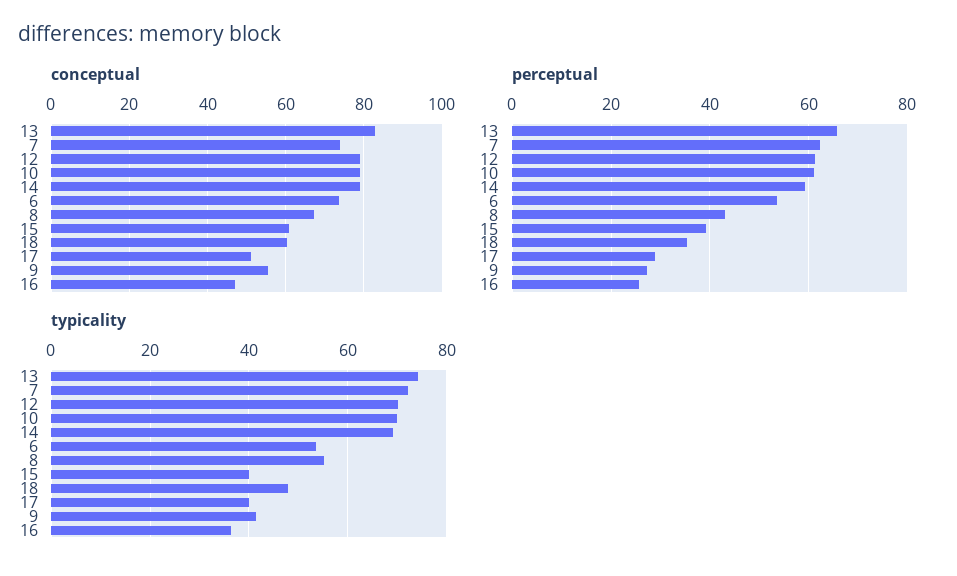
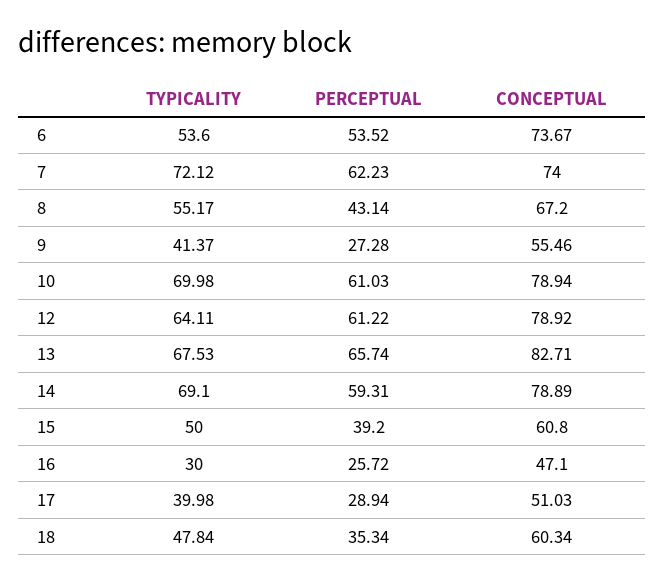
  {
    "conceptual": {
      "13": 82.71,
      "7": 74,
      "12": 78.92,
      "10": 78.94,
      "14": 78.89,
      "6": 73.67,
      "8": 67.2,
      "15": 60.8,
      "18": 60.34,
      "17": 51.03,
      "9": 55.46,
      "16": 47.1
    },
    "perceptual": {
      "13": 65.74,
      "7": 62.23,
      "12": 61.22,
      "10": 61.03,
      "14": 59.31,
      "6": 53.52,
      "8": 43.14,
      "15": 39.2,
      "18": 35.34,
      "17": 28.94,
      "9": 27.28,
      "16": 25.72
    },
    "typicality": {
-     "13": 74,
+     "13": 67.53,
      "7": 72.12,
-     "12": 70,
+     "12": 64.11,
      "10": 69.98,
      "14": 69.1,
      "6": 53.6,
      "8": 55.17,
-     "15": 40,
+     "15": 50,
      "18": 47.84,
      "17": 39.98,
      "9": 41.37,
-     "16": 36
+     "16": 30
    }
  }

